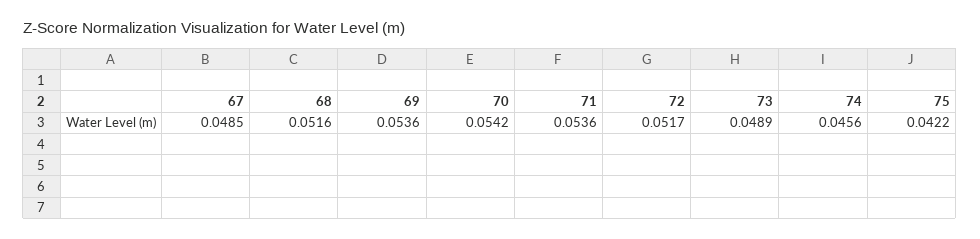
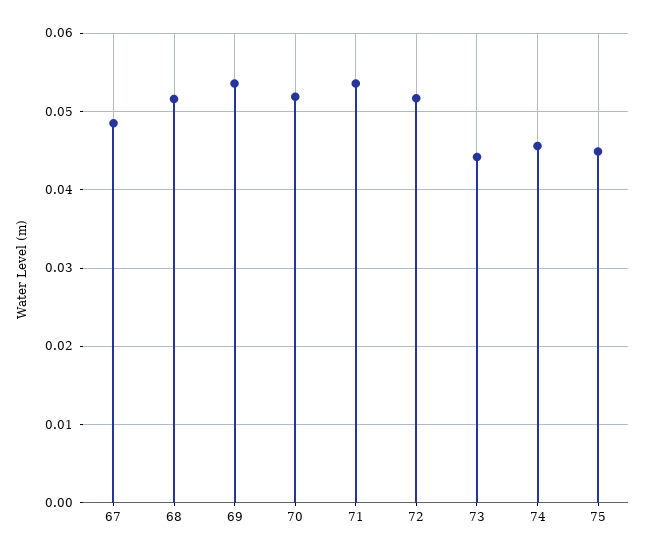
  {
    "67": 0.0485,
    "68": 0.0516,
    "69": 0.0536,
-   "70": 0.0542,
+   "70": 0.052,
    "71": 0.0536,
    "72": 0.0517,
-   "73": 0.0489,
+   "73": 0.044,
    "74": 0.0456,
-   "75": 0.0422
+   "75": 0.045
  }

